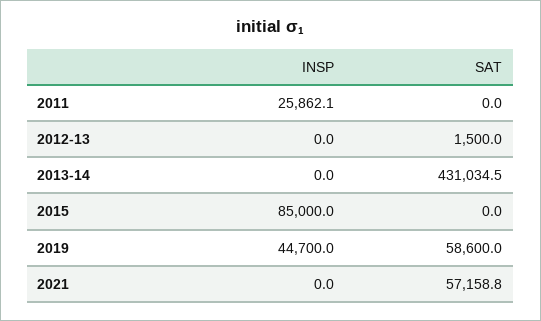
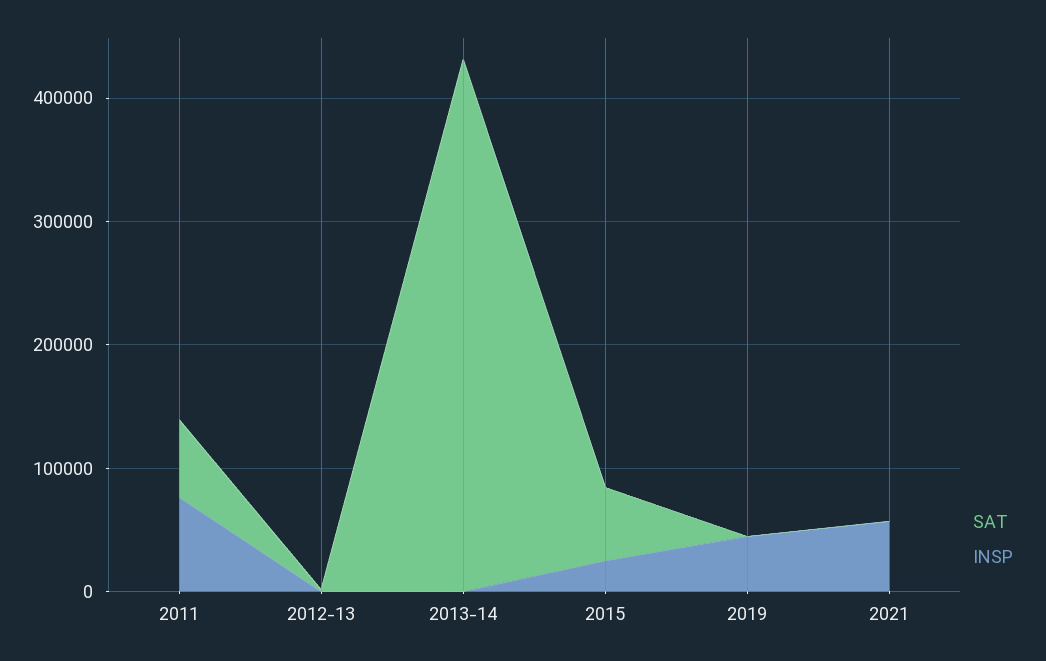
  {
    "INSP": {
-     "2011": 25862.1,
+     "2011": 80000,
      "2012-13": 0,
      "2013-14": 0,
-     "2015": 85000,
+     "2015": 20000,
      "2019": 44700,
-     "2021": 0
+     "2021": 60000
    },
    "SAT": {
-     "2011": 0,
+     "2011": 60000,
      "2012-13": 1500,
      "2013-14": 431034.5,
-     "2015": 0,
+     "2015": 60000,
-     "2019": 58600,
+     "2019": 0,
-     "2021": 57158.8
+     "2021": 0
    }
  }

